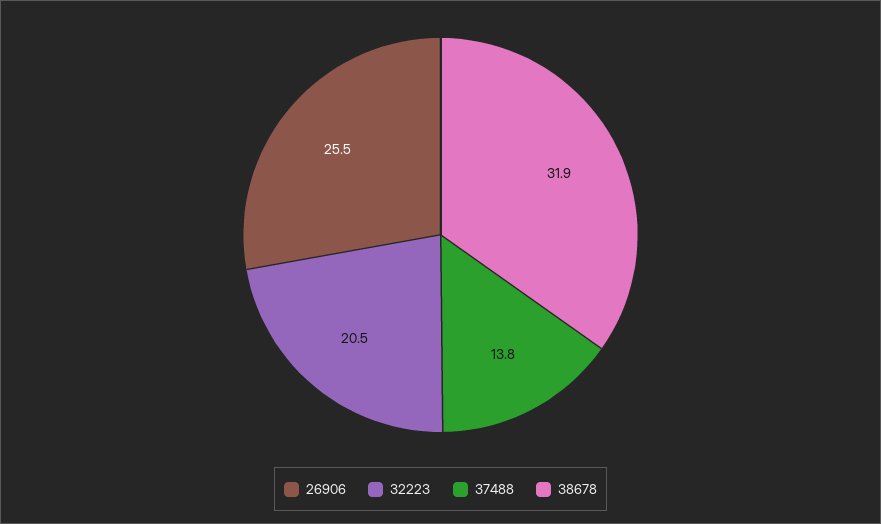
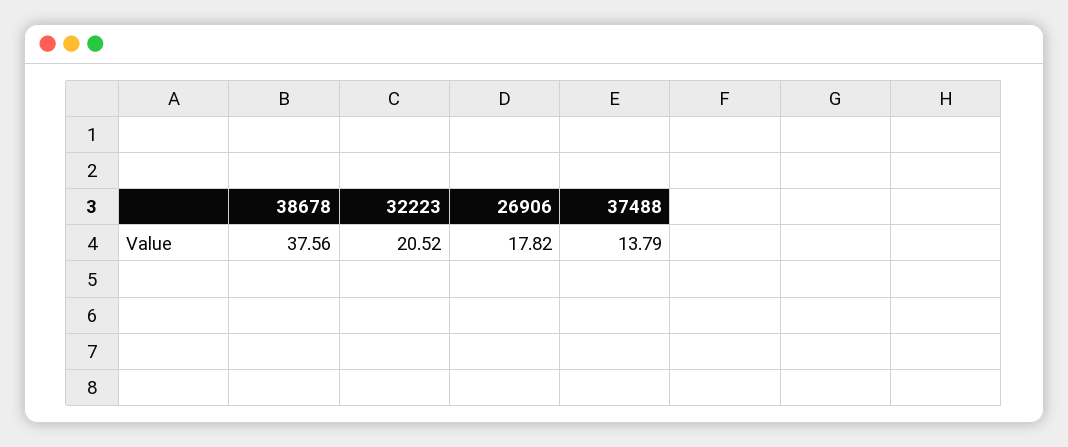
  {
-   "26906": 25.5,
+   "26906": 17.82,
    "32223": 20.52,
    "37488": 13.79,
-   "38678": 31.9
+   "38678": 37.56
  }

